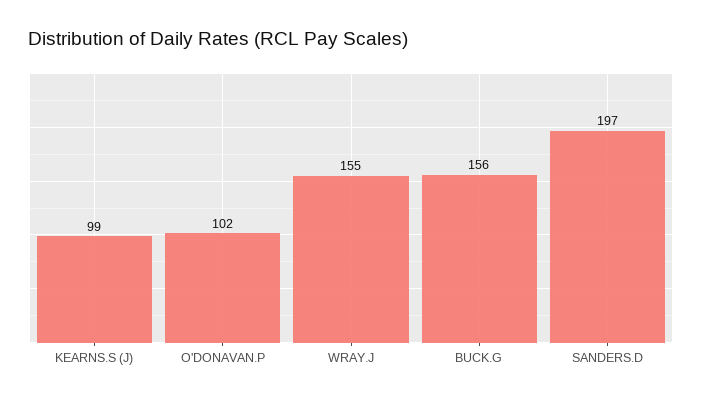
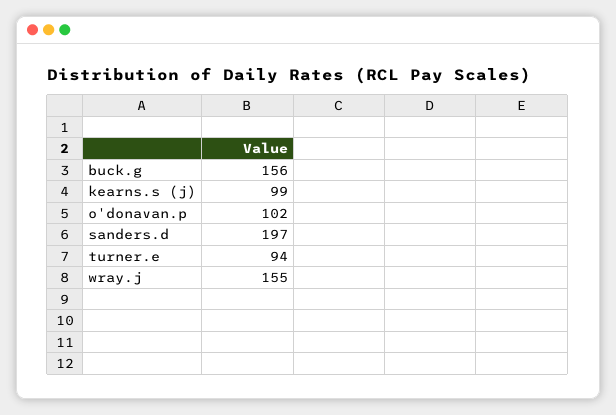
  {
    "KEARNS.S (J)": 99,
    "O'DONAVAN.P": 102,
    "WRAY.J": 155,
    "BUCK.G": 156,
-   "SANDERS.D": 197
+   "SANDERS.D": 197,
+   "turner.e": 94
  }

